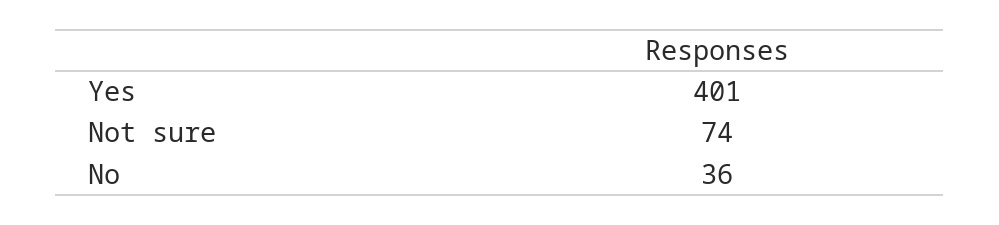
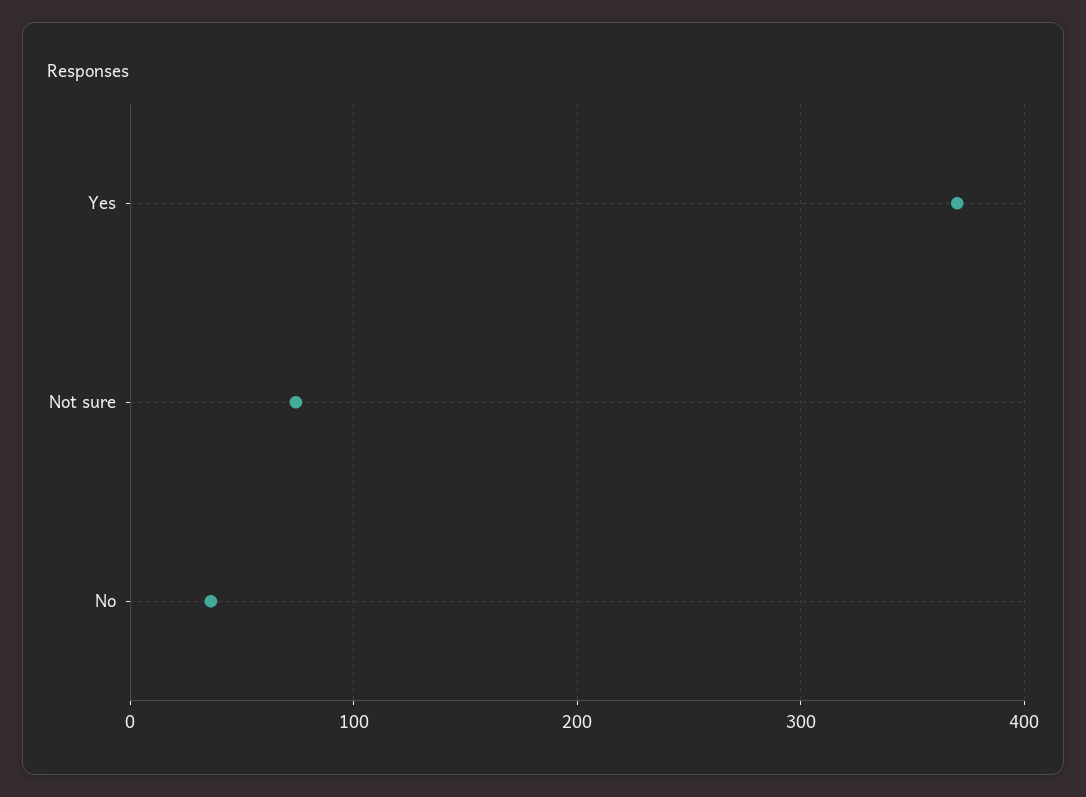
  {
-   "Yes": 401,
+   "Yes": 370,
    "Not sure": 74,
    "No": 36
  }

